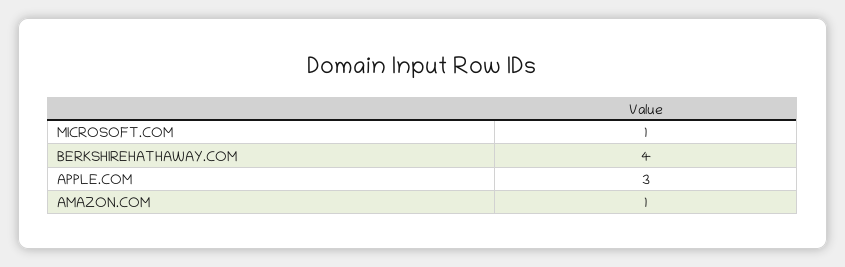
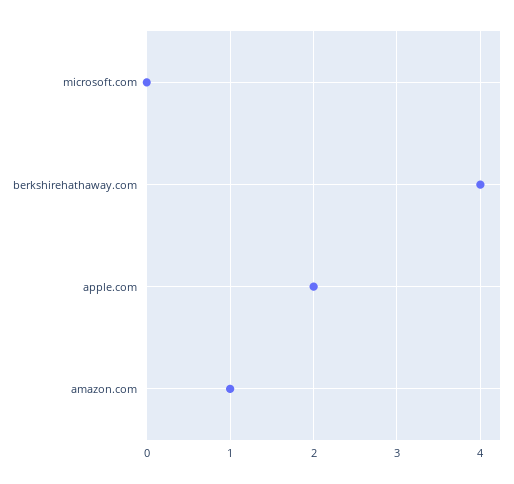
  {
-   "MICROSOFT.COM": 1,
+   "MICROSOFT.COM": 0,
    "BERKSHIREHATHAWAY.COM": 4,
-   "APPLE.COM": 3,
+   "APPLE.COM": 2,
    "AMAZON.COM": 1
  }

